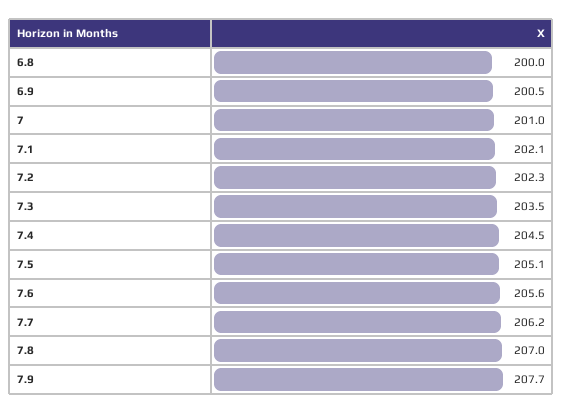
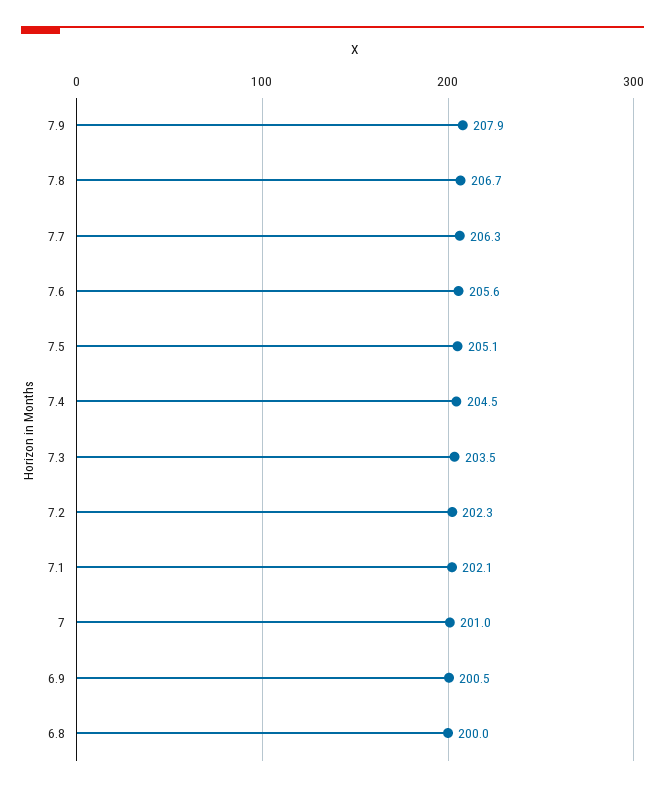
  {
    "6.8": 200,
    "6.9": 200.5,
    "7": 201,
    "7.1": 202.1,
    "7.2": 202.3,
    "7.3": 203.5,
    "7.4": 204.5,
    "7.5": 205.1,
    "7.6": 205.6,
-   "7.7": 206.2,
+   "7.7": 206.3,
-   "7.8": 207,
+   "7.8": 206.7,
-   "7.9": 207.7
+   "7.9": 207.9
  }

